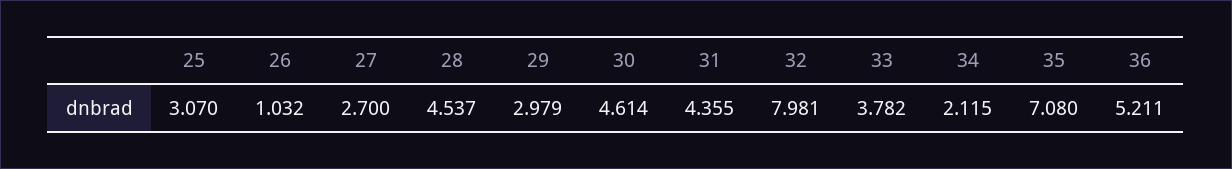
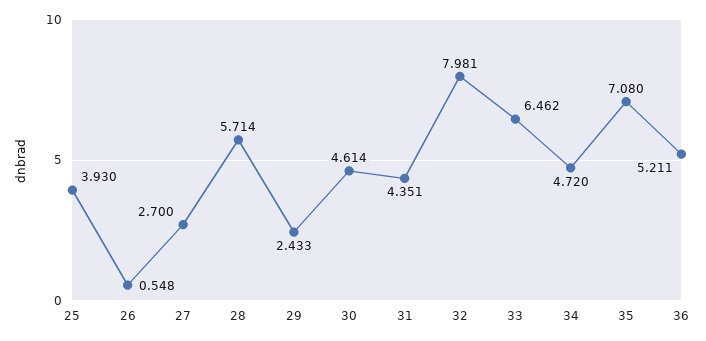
  {
-   "25": 3.07,
+   "25": 3.93,
-   "26": 1.032,
+   "26": 0.548,
    "27": 2.7,
-   "28": 4.537,
+   "28": 5.714,
-   "29": 2.979,
+   "29": 2.433,
    "30": 4.614,
-   "31": 4.355,
+   "31": 4.351,
    "32": 7.981,
-   "33": 3.782,
+   "33": 6.462,
-   "34": 2.115,
+   "34": 4.72,
    "35": 7.08,
    "36": 5.211
  }

